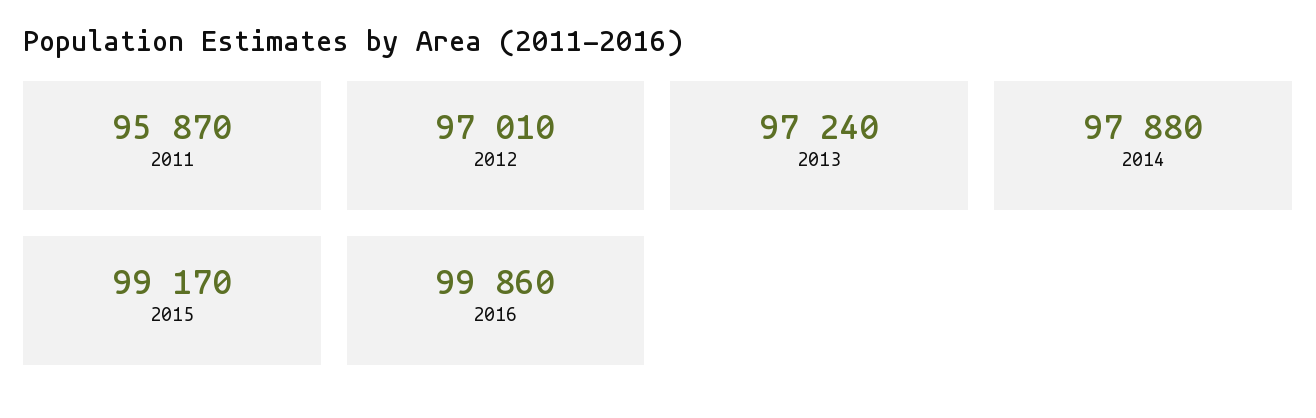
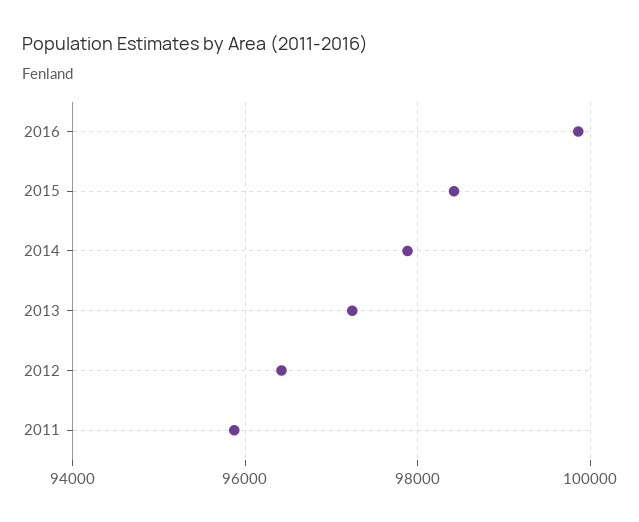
  {
    "2011": 95870,
-   "2012": 97010,
+   "2012": 96400,
    "2013": 97240,
    "2014": 97880,
-   "2015": 99170,
+   "2015": 98400,
    "2016": 99860
  }

